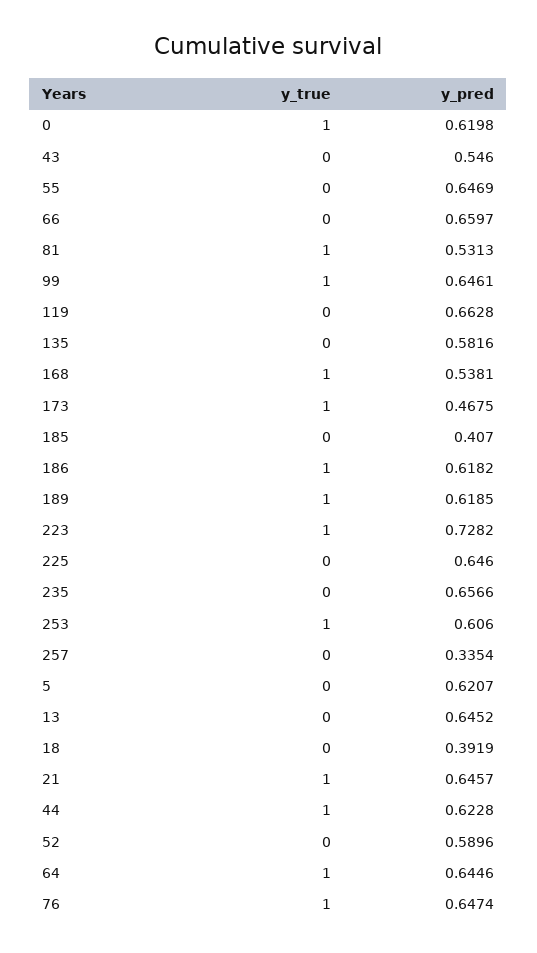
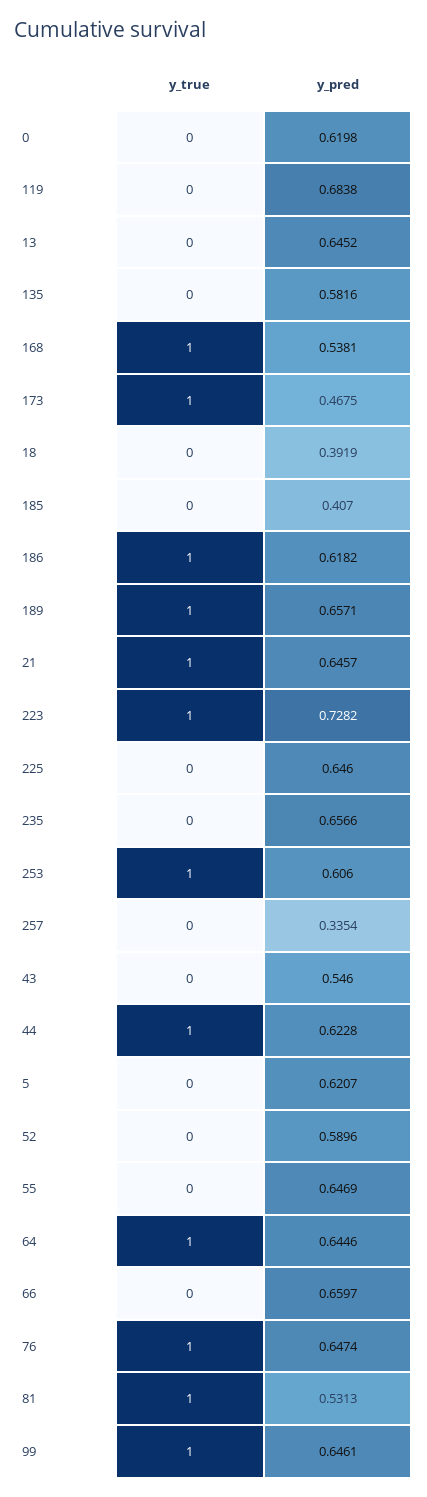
  {
    "y_true": {
-     "0": 1,
+     "0": 0,
      "43": 0,
      "55": 0,
      "66": 0,
      "81": 1,
      "99": 1,
      "119": 0,
      "135": 0,
      "168": 1,
      "173": 1,
      "185": 0,
      "186": 1,
      "189": 1,
      "223": 1,
      "225": 0,
      "235": 0,
      "253": 1,
      "257": 0,
      "5": 0,
      "13": 0,
      "18": 0,
      "21": 1,
      "44": 1,
      "52": 0,
      "64": 1,
      "76": 1
    },
    "y_pred": {
      "0": 0.6198,
      "43": 0.546,
      "55": 0.6469,
      "66": 0.6597,
      "81": 0.5313,
      "99": 0.6461,
-     "119": 0.6628,
+     "119": 0.6838,
      "135": 0.5816,
      "168": 0.5381,
      "173": 0.4675,
      "185": 0.407,
      "186": 0.6182,
-     "189": 0.6185,
+     "189": 0.6571,
      "223": 0.7282,
      "225": 0.646,
      "235": 0.6566,
      "253": 0.606,
      "257": 0.3354,
      "5": 0.6207,
      "13": 0.6452,
      "18": 0.3919,
      "21": 0.6457,
      "44": 0.6228,
      "52": 0.5896,
      "64": 0.6446,
      "76": 0.6474
    }
  }

